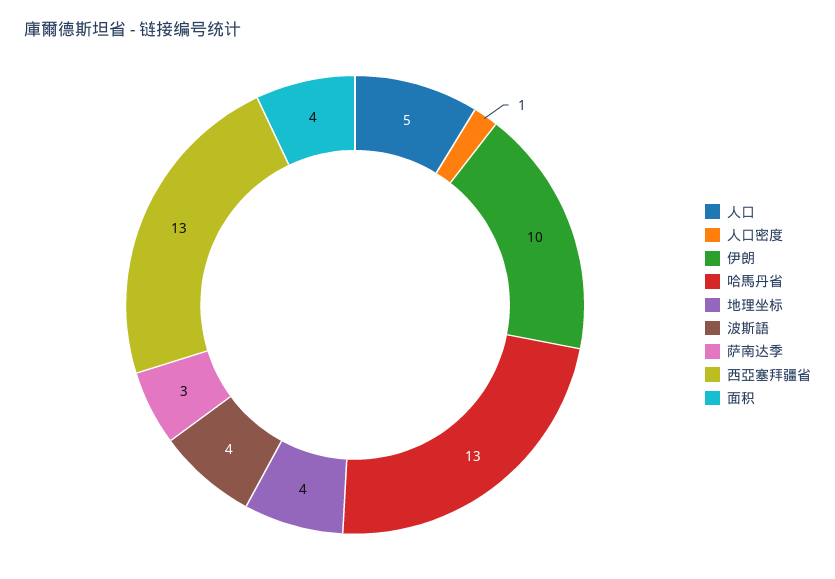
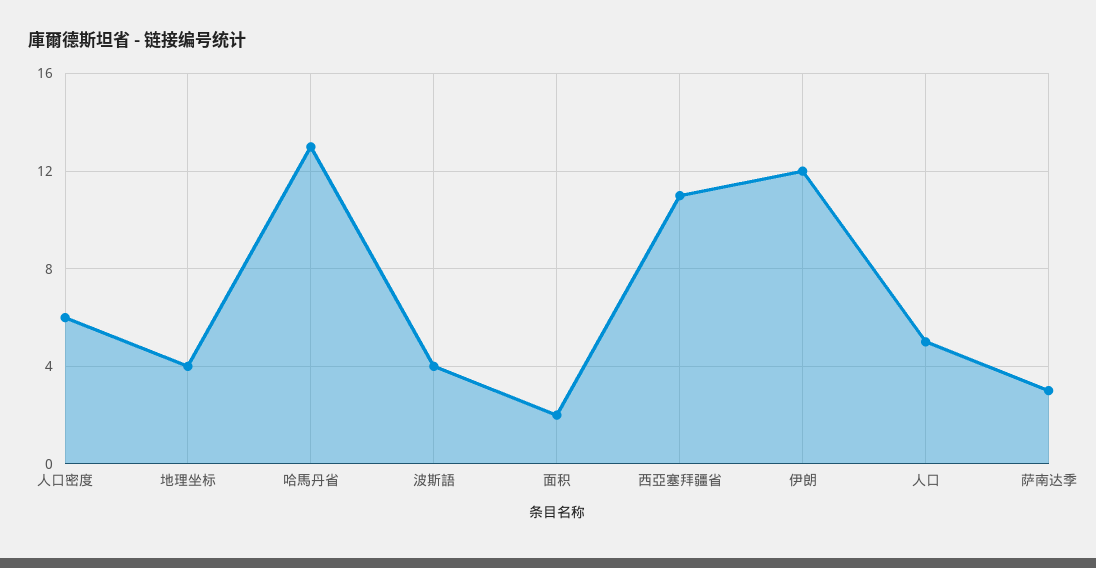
  {
    "人口": 5,
-   "人口密度": 1,
+   "人口密度": 6,
-   "伊朗": 10,
+   "伊朗": 12,
    "哈馬丹省": 13,
    "地理坐标": 4,
    "波斯語": 4,
    "萨南达季": 3,
-   "西亞塞拜疆省": 13,
+   "西亞塞拜疆省": 11,
-   "面积": 4
+   "面积": 2
  }

